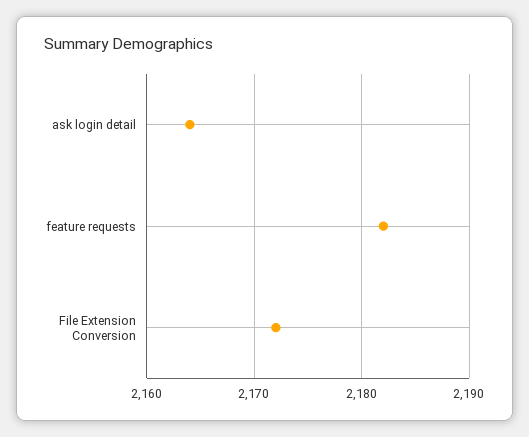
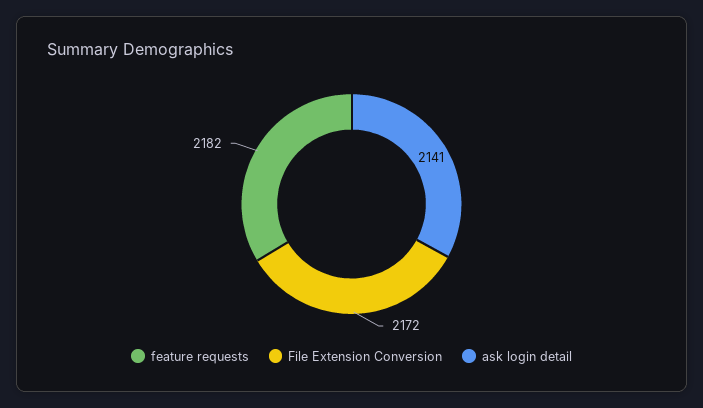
  {
-   "ask login detail": 2164,
+   "ask login detail": 2141,
    "feature requests": 2182,
    "File Extension Conversion": 2172
  }

